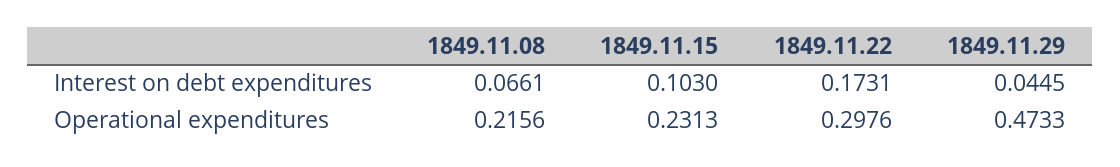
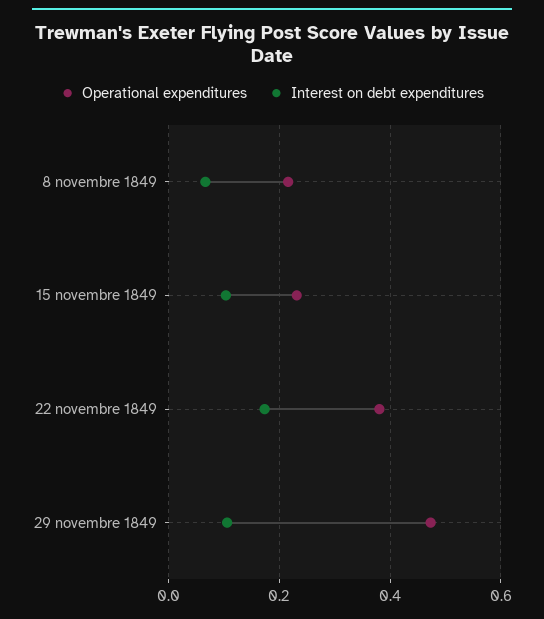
  {
    "Interest on debt expenditures": {
      "1849.11.08": 0.0661,
      "1849.11.15": 0.103,
      "1849.11.22": 0.1731,
-     "1849.11.29": 0.0445
+     "1849.11.29": 0.1
    },
    "Operational expenditures": {
      "1849.11.08": 0.2156,
      "1849.11.15": 0.2313,
-     "1849.11.22": 0.2976,
+     "1849.11.22": 0.38,
      "1849.11.29": 0.4733
    }
  }

